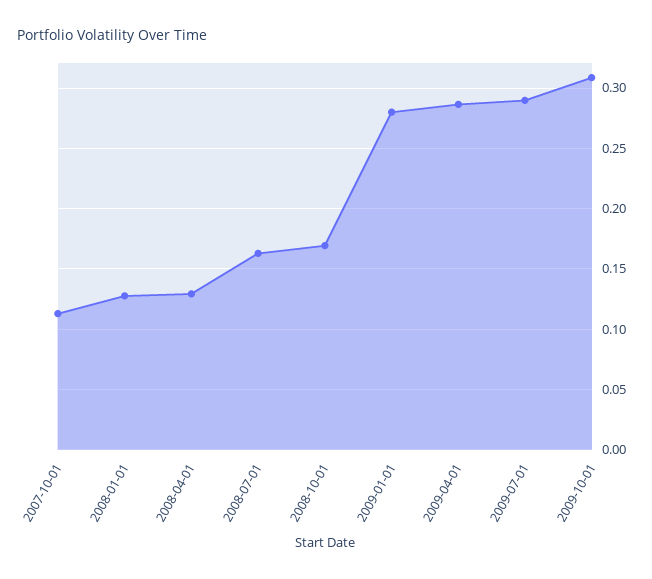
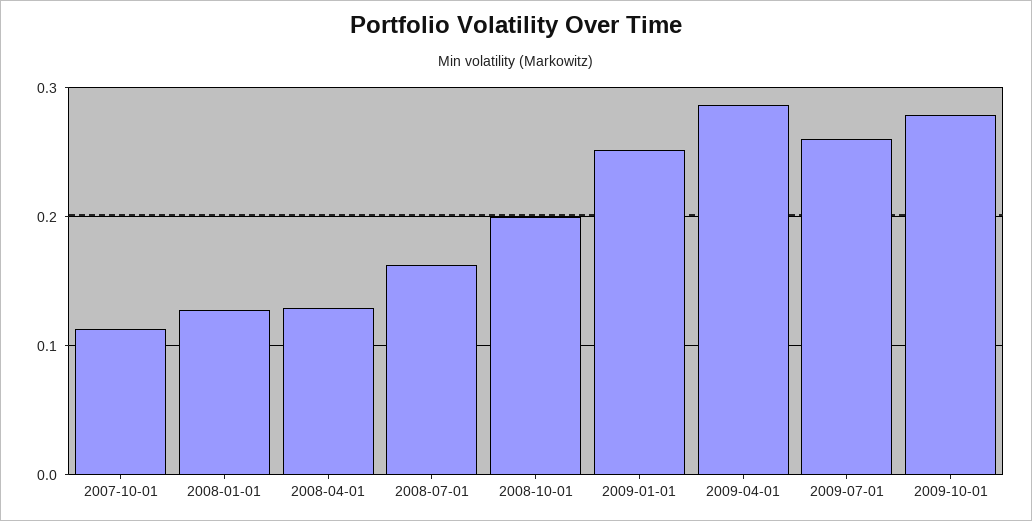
  {
    "2007-10-01": 0.115,
    "2008-01-01": 0.13,
    "2008-04-01": 0.13,
    "2008-07-01": 0.165,
-   "2008-10-01": 0.17,
+   "2008-10-01": 0.2,
-   "2009-01-01": 0.28,
+   "2009-01-01": 0.25,
    "2009-04-01": 0.285,
-   "2009-07-01": 0.29,
+   "2009-07-01": 0.26,
-   "2009-10-01": 0.31
+   "2009-10-01": 0.28
  }

